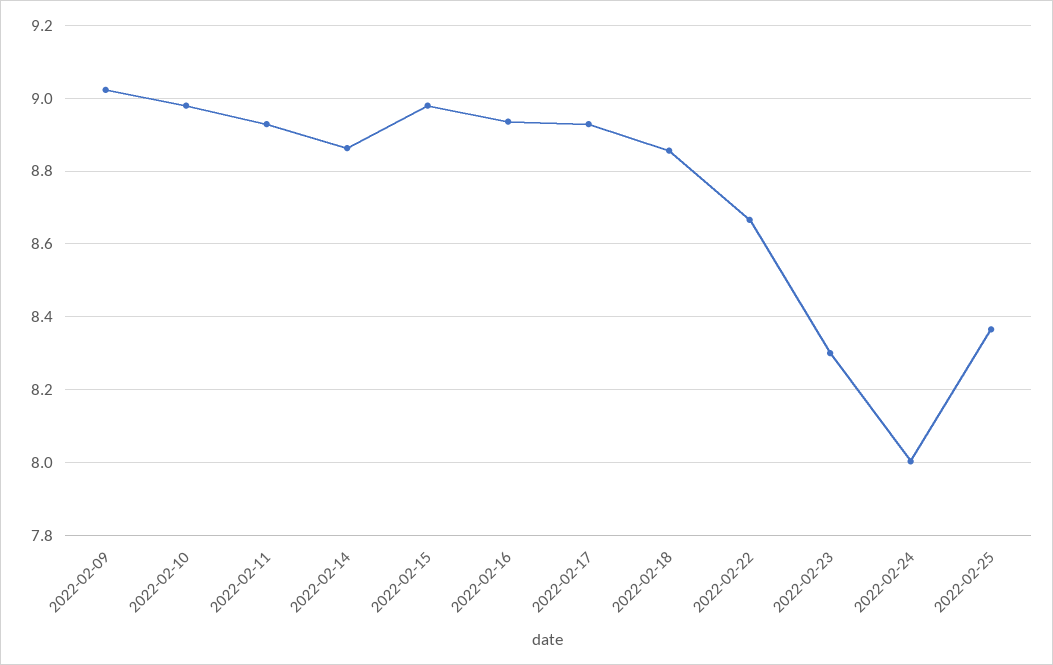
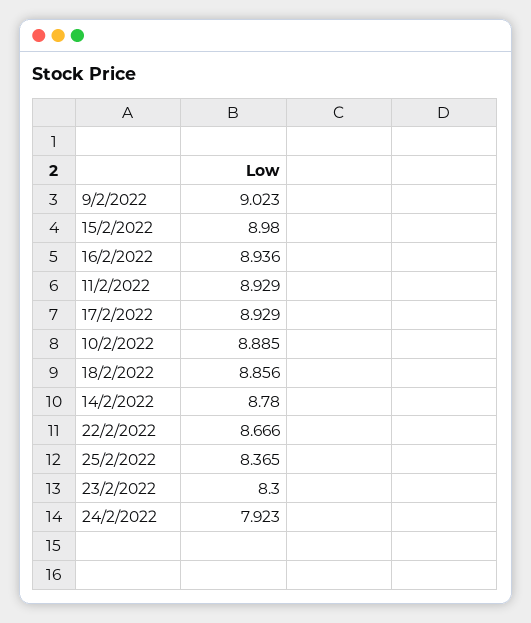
  {
    "2022-02-09": 9.023,
-   "2022-02-10": 8.98,
+   "2022-02-10": 8.885,
    "2022-02-11": 8.929,
-   "2022-02-14": 8.86,
+   "2022-02-14": 8.78,
    "2022-02-15": 8.98,
    "2022-02-16": 8.936,
    "2022-02-17": 8.929,
    "2022-02-18": 8.856,
    "2022-02-22": 8.666,
    "2022-02-23": 8.3,
-   "2022-02-24": 8,
+   "2022-02-24": 7.923,
    "2022-02-25": 8.365
  }

